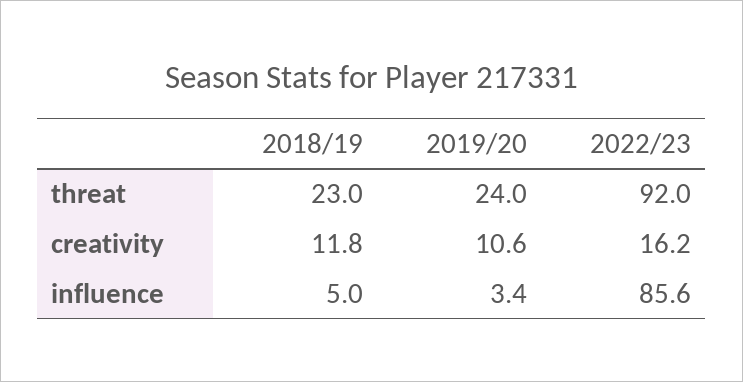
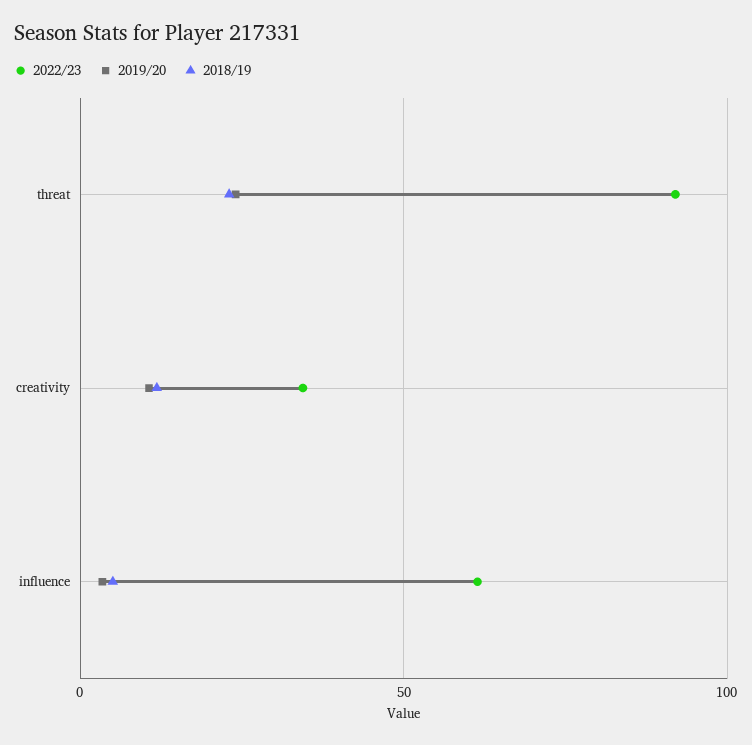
  {
    "2018/19": {
      "threat": 23,
      "creativity": 11.8,
      "influence": 5
    },
    "2019/20": {
      "threat": 24,
      "creativity": 10.6,
      "influence": 3.4
    },
    "2022/23": {
      "threat": 92,
-     "creativity": 16.2,
+     "creativity": 35,
-     "influence": 85.6
+     "influence": 60
    }
  }

